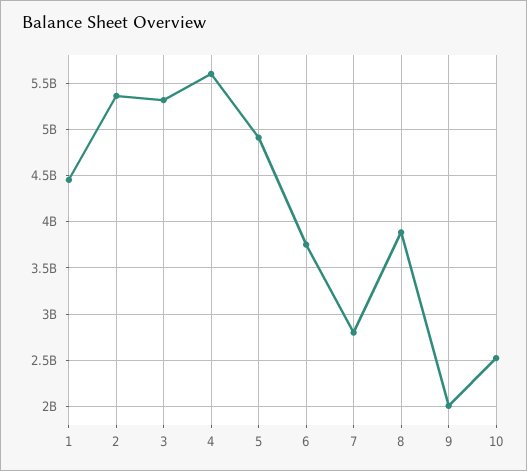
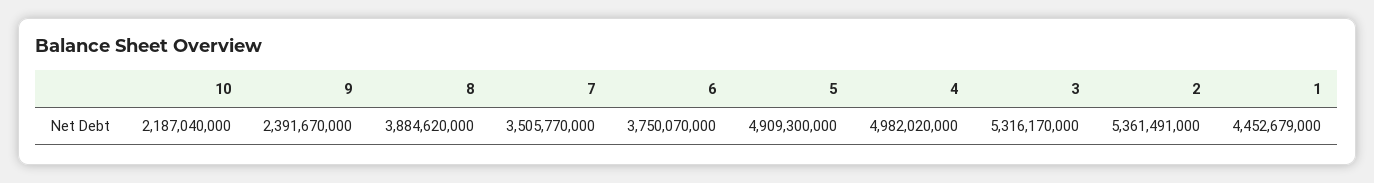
  {
    "1": 4452679000,
    "2": 5361491000,
    "3": 5316170000,
-   "4": 5600000000,
+   "4": 4982020000,
    "5": 4909300000,
    "6": 3750070000,
-   "7": 2800000000,
+   "7": 3505770000,
    "8": 3884620000,
-   "9": 2000000000,
+   "9": 2391670000,
-   "10": 2500000000
+   "10": 2187040000
  }

